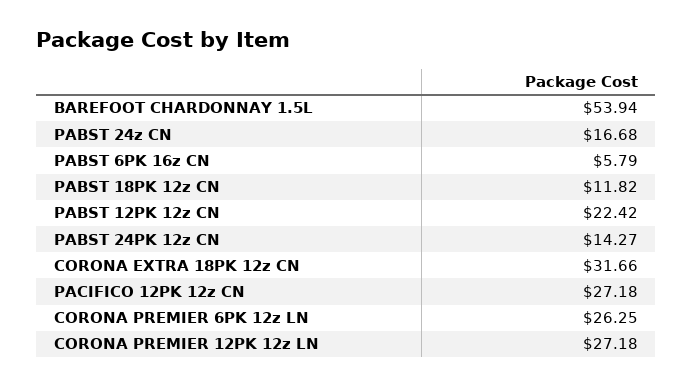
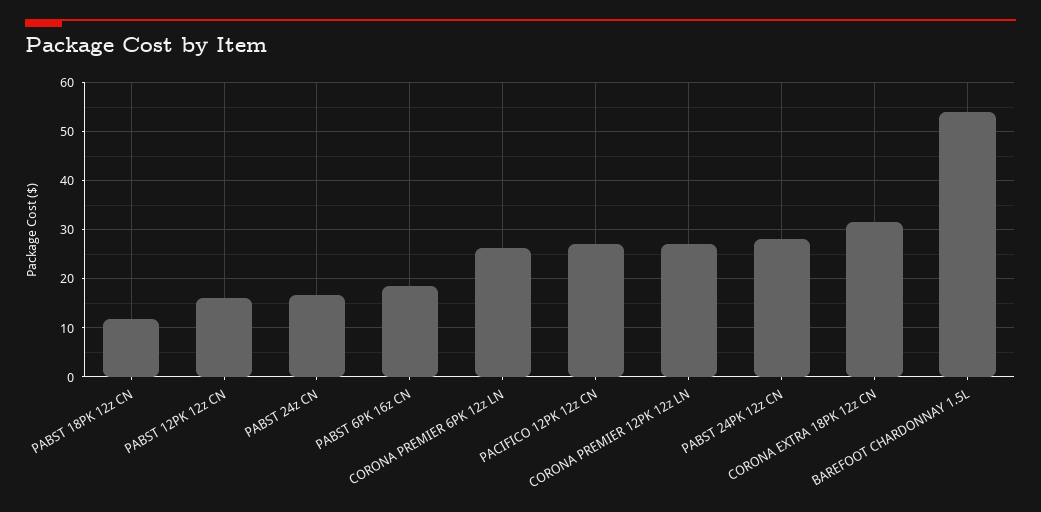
  {
    "BAREFOOT CHARDONNAY 1.5L": 53.94,
    "PABST 24z CN": 16.68,
-   "PABST 6PK 16z CN": 5.79,
+   "PABST 6PK 16z CN": 18,
    "PABST 18PK 12z CN": 11.82,
-   "PABST 12PK 12z CN": 22.42,
+   "PABST 12PK 12z CN": 16,
-   "PABST 24PK 12z CN": 14.27,
+   "PABST 24PK 12z CN": 28,
    "CORONA EXTRA 18PK 12z CN": 31.66,
    "PACIFICO 12PK 12z CN": 27.18,
    "CORONA PREMIER 6PK 12z LN": 26.25,
    "CORONA PREMIER 12PK 12z LN": 27.18
  }

